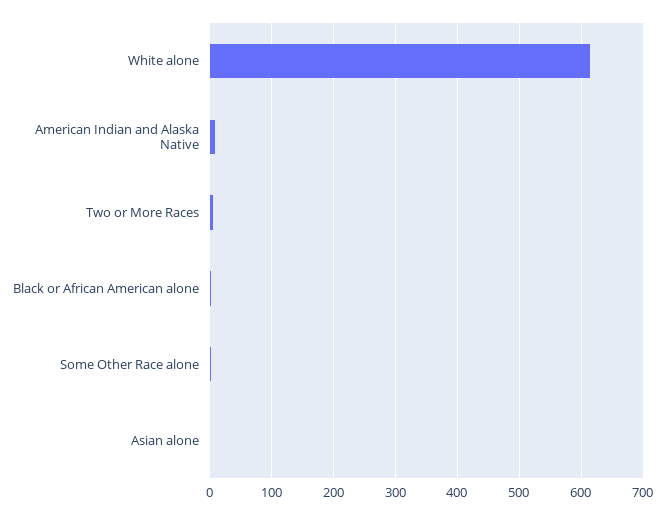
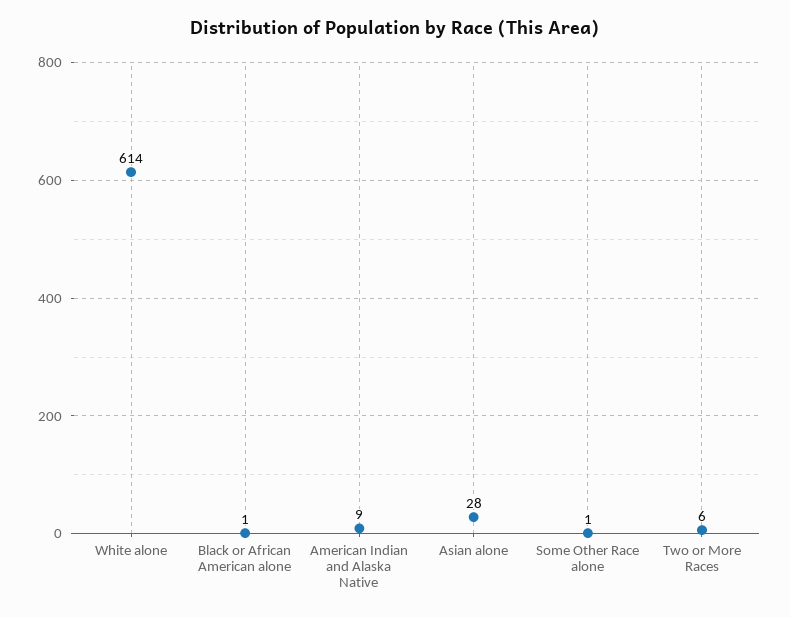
  {
    "White alone": 614,
    "American Indian and Alaska Native": 9,
    "Two or More Races": 6,
    "Black or African American alone": 1,
    "Some Other Race alone": 1,
-   "Asian alone": 0
+   "Asian alone": 28
  }

